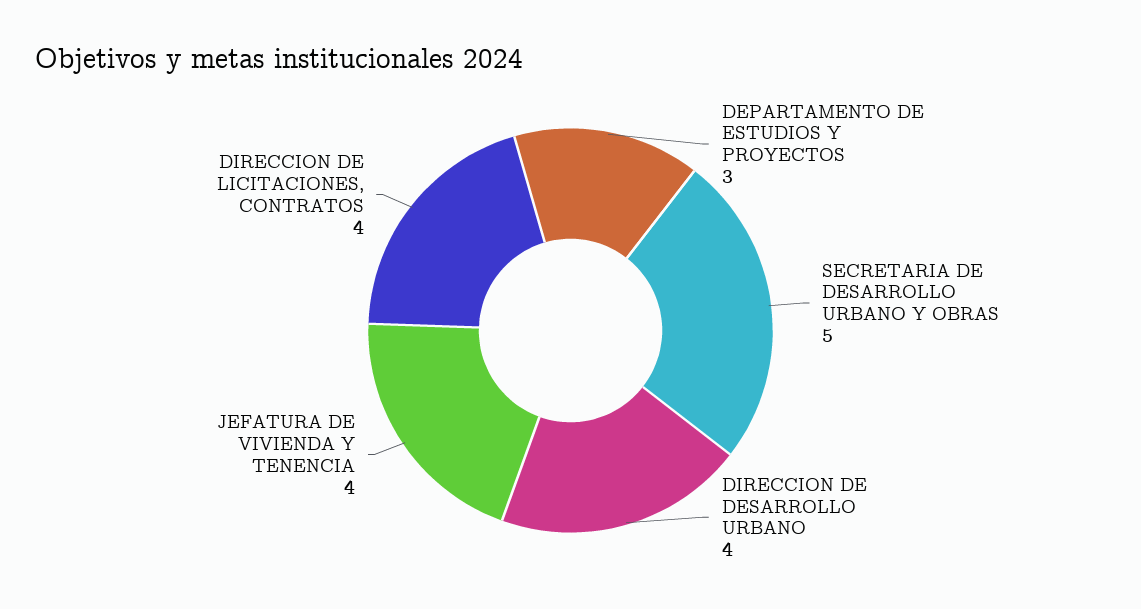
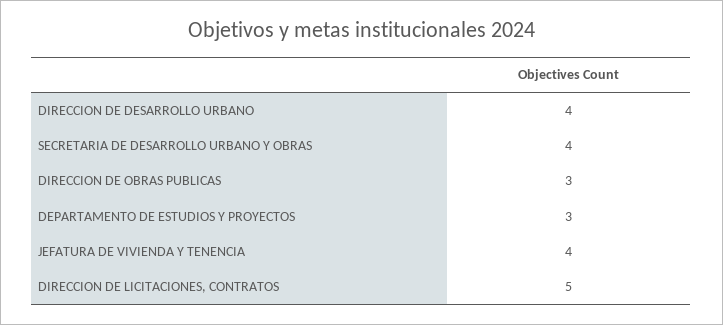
  {
    "DEPARTAMENTO DE ESTUDIOS Y PROYECTOS": 3,
-   "SECRETARIA DE DESARROLLO URBANO Y OBRAS": 5,
+   "SECRETARIA DE DESARROLLO URBANO Y OBRAS": 4,
    "DIRECCION DE DESARROLLO URBANO": 4,
    "JEFATURA DE VIVIENDA Y TENENCIA": 4,
-   "DIRECCION DE LICITACIONES, CONTRATOS": 4
+   "DIRECCION DE LICITACIONES, CONTRATOS": 5,
+   "DIRECCION DE OBRAS PUBLICAS": 3
  }

